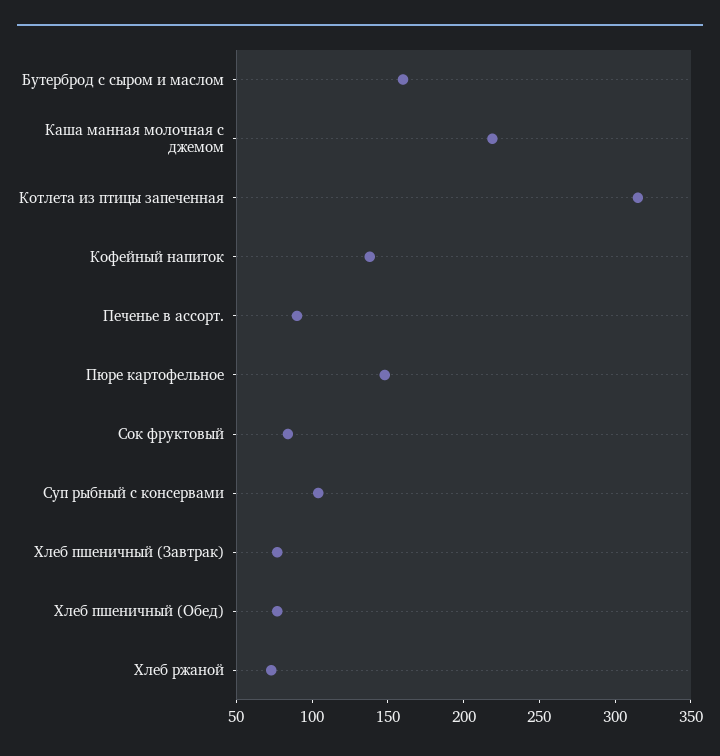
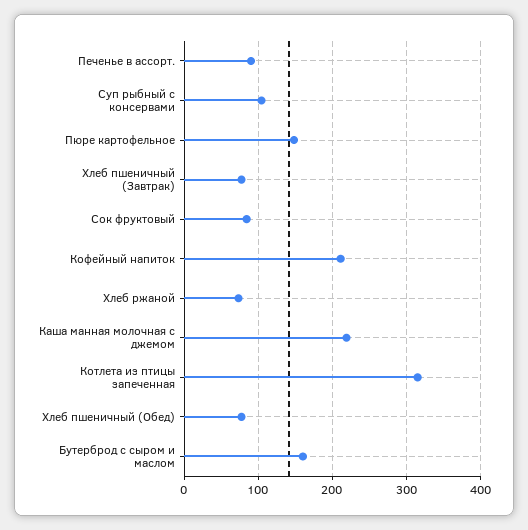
  {
    "Бутерброд с сыром и маслом": 160,
    "Каша манная молочная с джемом": 220,
    "Котлета из птицы запеченная": 320,
-   "Кофейный напиток": 140,
+   "Кофейный напиток": 210,
    "Печенье в ассорт.": 90,
    "Пюре картофельное": 150,
    "Сок фруктовый": 80,
    "Суп рыбный с консервами": 100,
    "Хлеб пшеничный (Завтрак)": 80,
    "Хлеб пшеничный (Обед)": 80,
    "Хлеб ржаной": 70
  }

